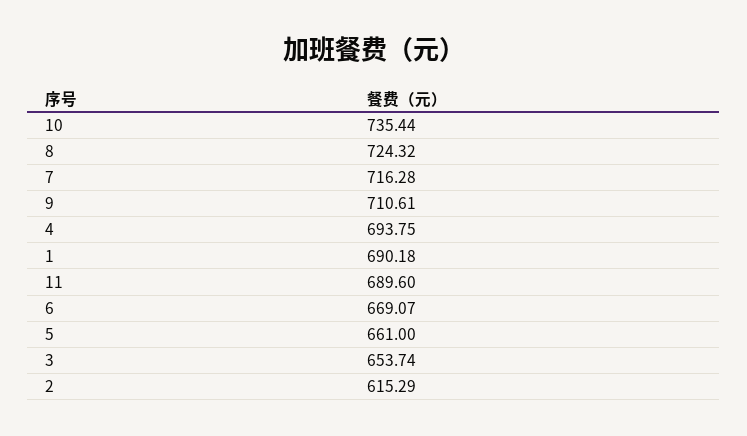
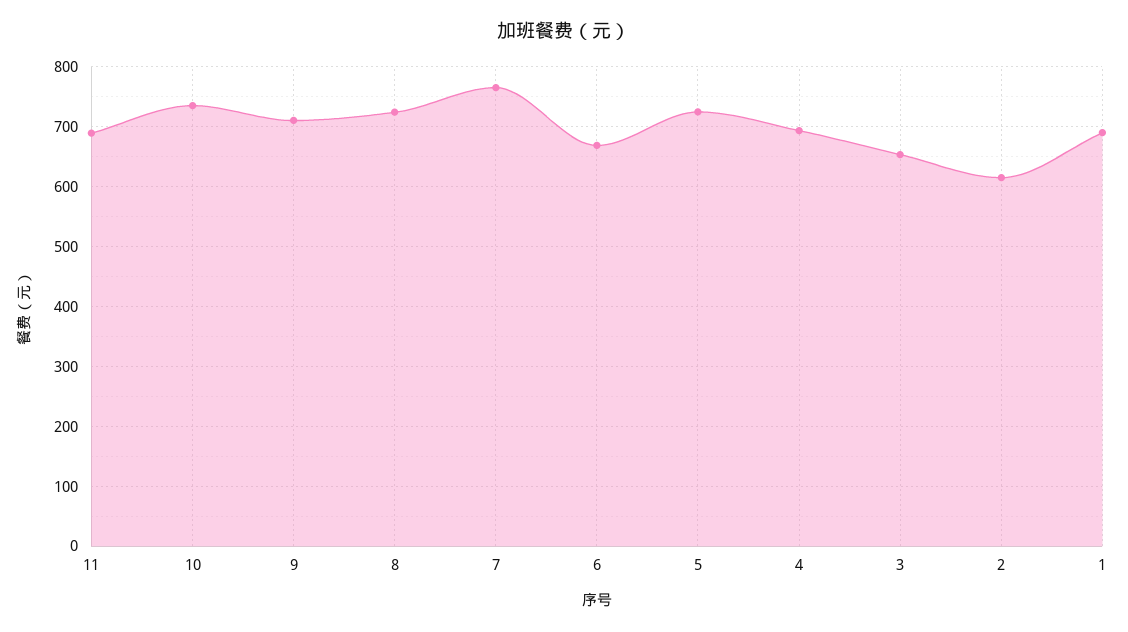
  {
    "10": 735.44,
    "8": 724.32,
-   "7": 716.28,
+   "7": 760,
    "9": 710.61,
    "4": 693.75,
    "1": 690.18,
    "11": 689.6,
    "6": 669.07,
-   "5": 661,
+   "5": 720,
    "3": 653.74,
    "2": 615.29
  }

